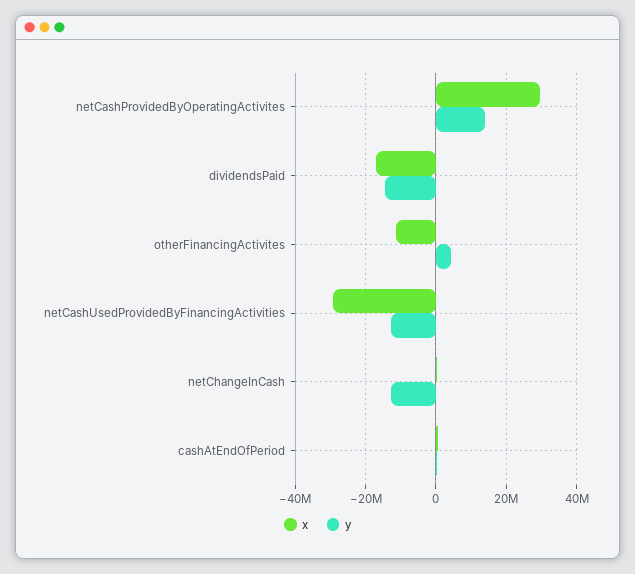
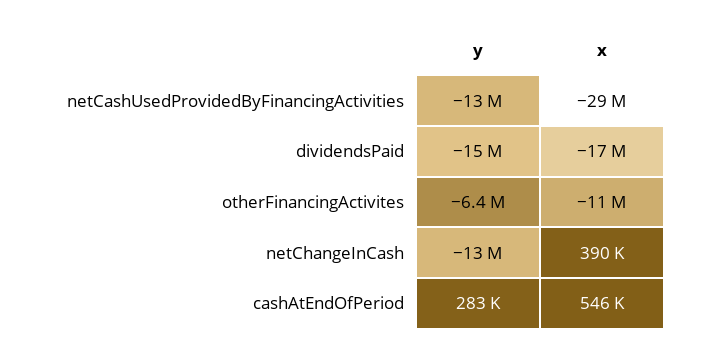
  {
    "x": {
-     "netCashProvidedByOperatingActivites": 30000000,
      "dividendsPaid": -17000000,
      "otherFinancingActivites": -11000000,
      "netCashUsedProvidedByFinancingActivities": -29000000,
      "netChangeInCash": 390000,
      "cashAtEndOfPeriod": 546000
    },
    "y": {
-     "netCashProvidedByOperatingActivites": 14000000,
      "dividendsPaid": -15000000,
-     "otherFinancingActivites": 4000000,
+     "otherFinancingActivites": -6400000,
      "netCashUsedProvidedByFinancingActivities": -13000000,
      "netChangeInCash": -13000000,
      "cashAtEndOfPeriod": 283000
    }
  }

